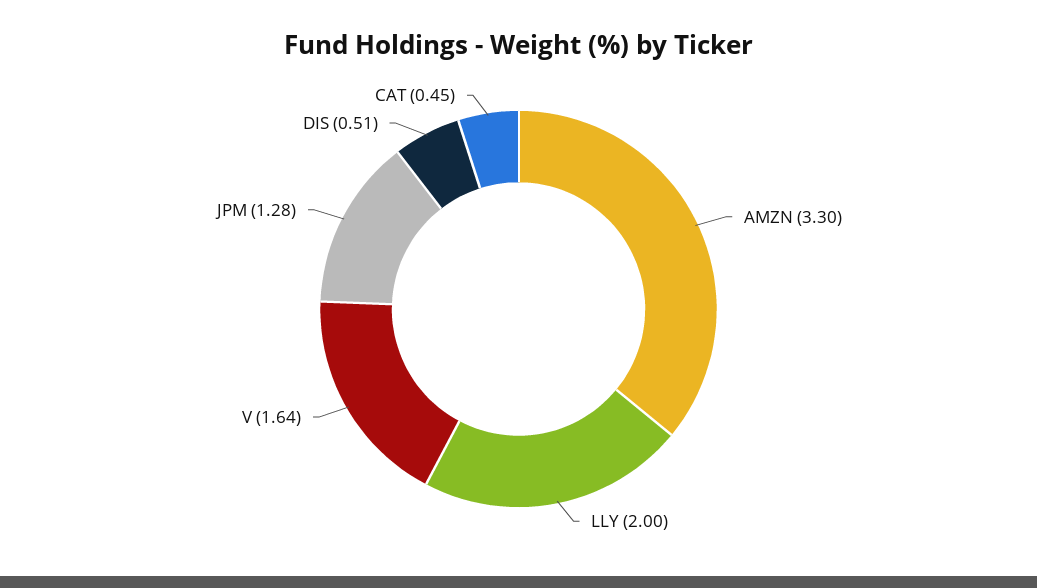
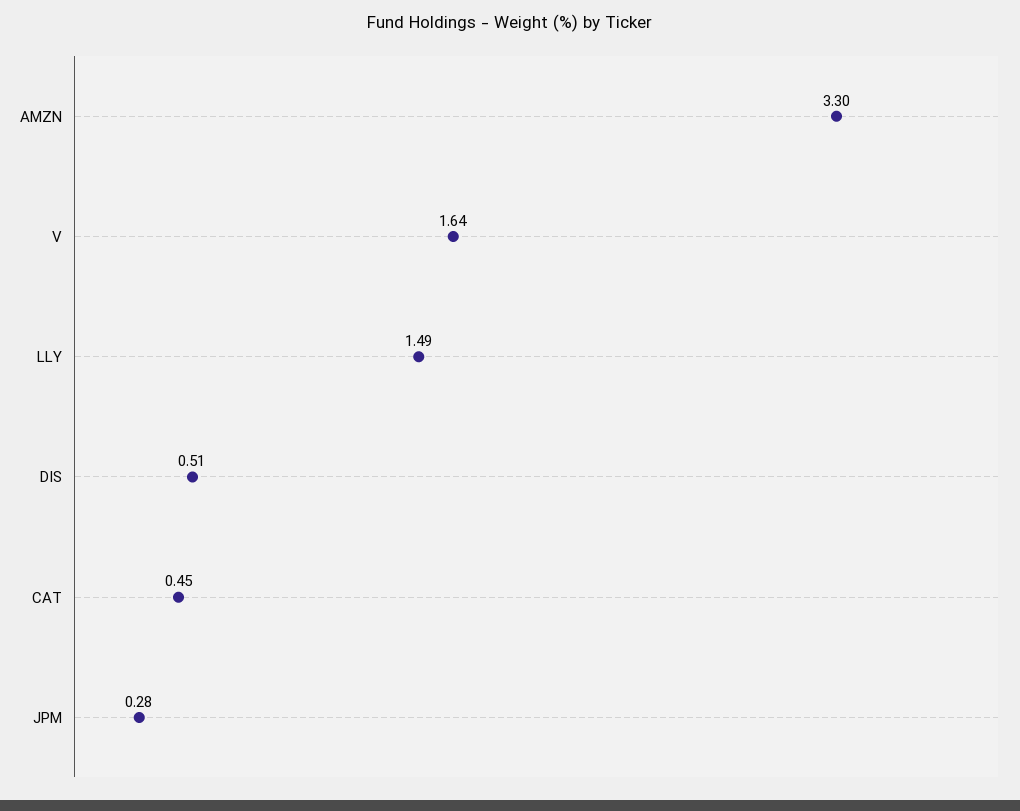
  {
    "AMZN": 3.3,
-   "LLY": 2,
+   "LLY": 1.49,
    "V": 1.64,
-   "JPM": 1.28,
+   "JPM": 0.28,
    "DIS": 0.51,
    "CAT": 0.45
  }

